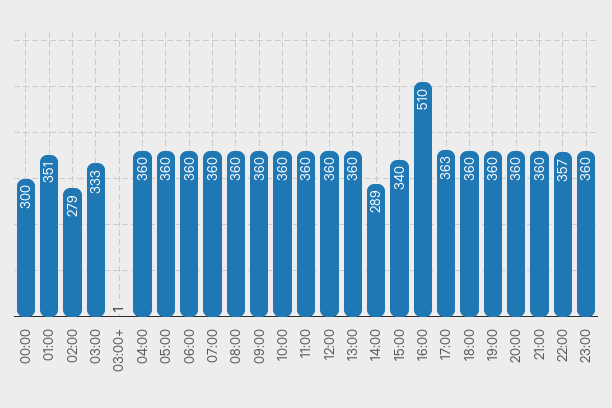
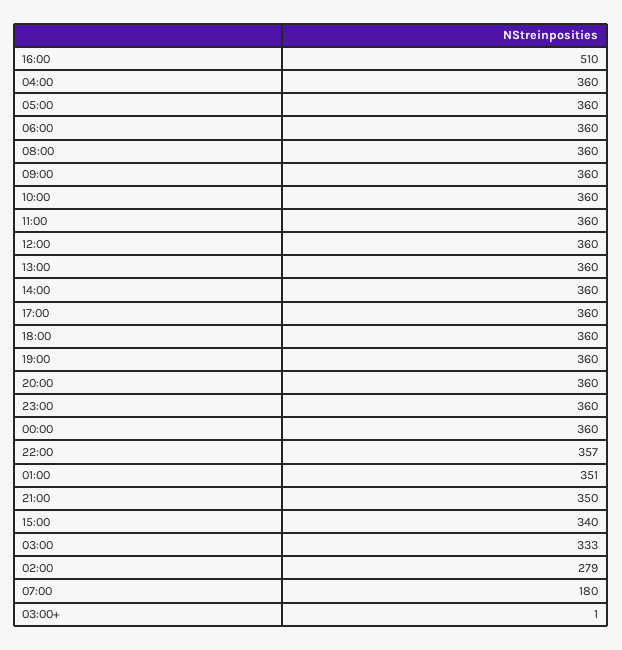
  {
-   "00:00": 300,
+   "00:00": 360,
    "01:00": 351,
    "02:00": 279,
    "03:00": 333,
    "03:00+": 1,
    "04:00": 360,
    "05:00": 360,
    "06:00": 360,
-   "07:00": 360,
+   "07:00": 180,
    "08:00": 360,
    "09:00": 360,
    "10:00": 360,
    "11:00": 360,
    "12:00": 360,
    "13:00": 360,
-   "14:00": 289,
+   "14:00": 360,
    "15:00": 340,
    "16:00": 510,
-   "17:00": 363,
+   "17:00": 360,
    "18:00": 360,
    "19:00": 360,
    "20:00": 360,
-   "21:00": 360,
+   "21:00": 350,
    "22:00": 357,
    "23:00": 360
  }

